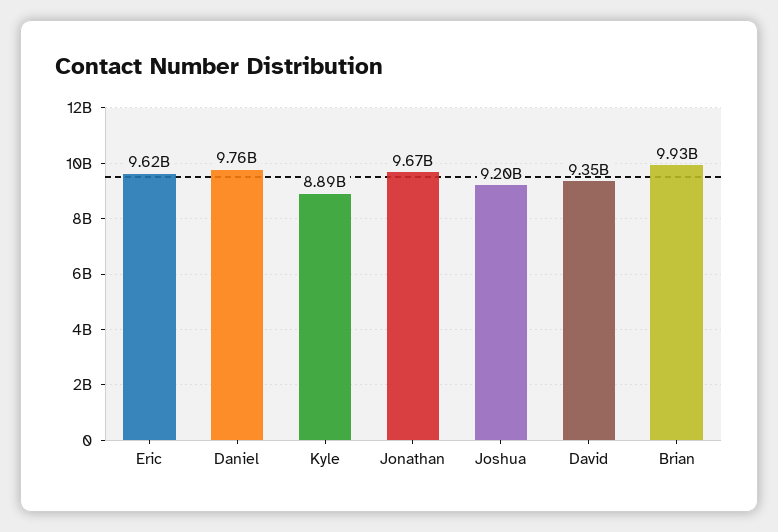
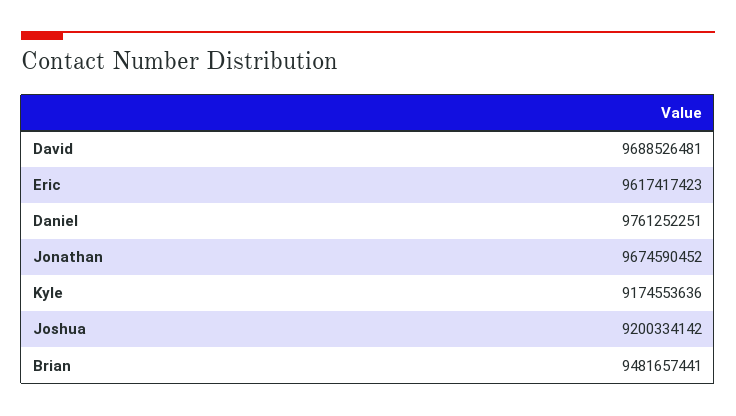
  {
    "Eric": 9617417423,
    "Daniel": 9761252251,
-   "Kyle": 8890000000,
+   "Kyle": 9174553636,
    "Jonathan": 9674590452,
    "Joshua": 9200334142,
-   "David": 9350000000,
+   "David": 9688526481,
-   "Brian": 9930000000
+   "Brian": 9481657441
  }

